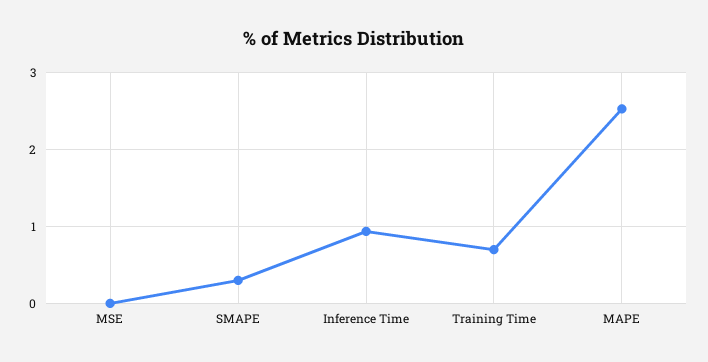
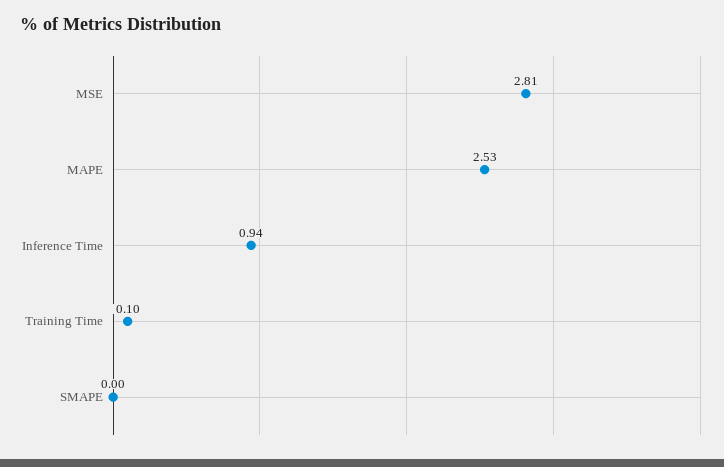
  {
-   "MSE": 0,
+   "MSE": 2.81,
-   "SMAPE": 0.3,
+   "SMAPE": 0,
    "Inference Time": 0.94,
-   "Training Time": 0.7,
+   "Training Time": 0.1,
    "MAPE": 2.53
  }

